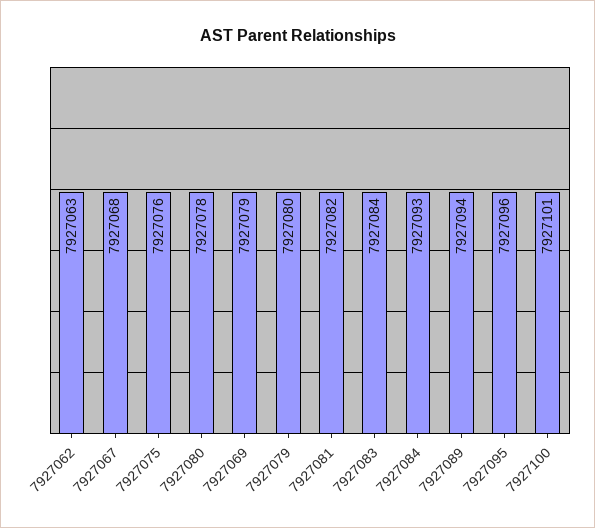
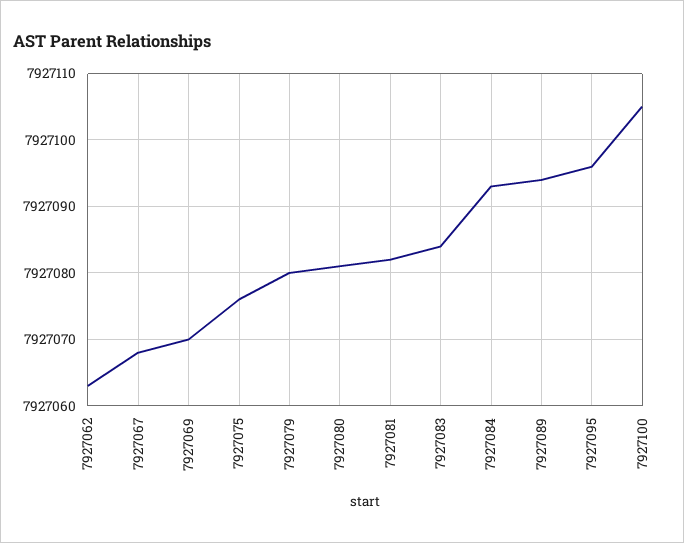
  {
    "7927062": 7927063,
    "7927067": 7927068,
    "7927075": 7927076,
-   "7927080": 7927078,
+   "7927080": 7927081,
-   "7927069": 7927079,
+   "7927069": 7927070,
    "7927079": 7927080,
    "7927081": 7927082,
    "7927083": 7927084,
    "7927084": 7927093,
    "7927089": 7927094,
    "7927095": 7927096,
-   "7927100": 7927101
+   "7927100": 7927105
  }

